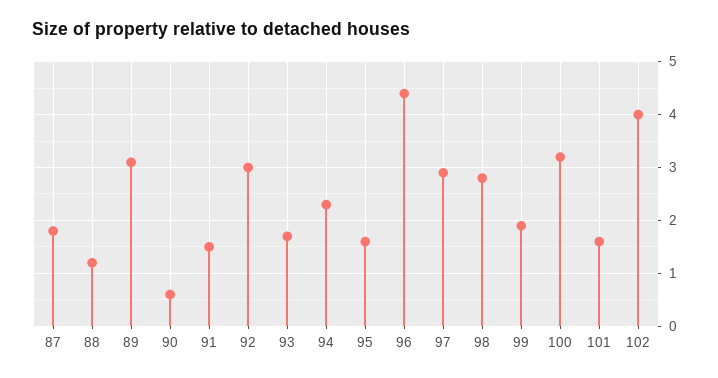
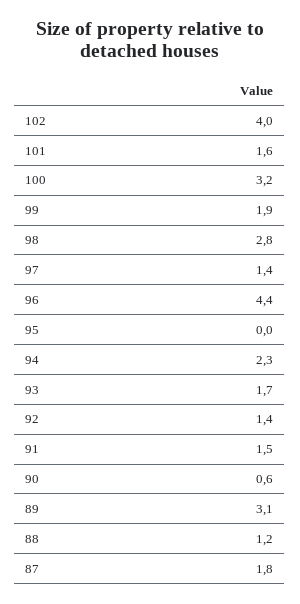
  {
    "87": 1.8,
    "88": 1.2,
    "89": 3.1,
    "90": 0.6,
    "91": 1.5,
-   "92": 3,
+   "92": 1.4,
    "93": 1.7,
    "94": 2.3,
-   "95": 1.5,
+   "95": 0,
    "96": 4.4,
-   "97": 3,
+   "97": 1.4,
    "98": 2.8,
    "99": 1.9,
    "100": 3.2,
    "101": 1.6,
    "102": 4
  }

